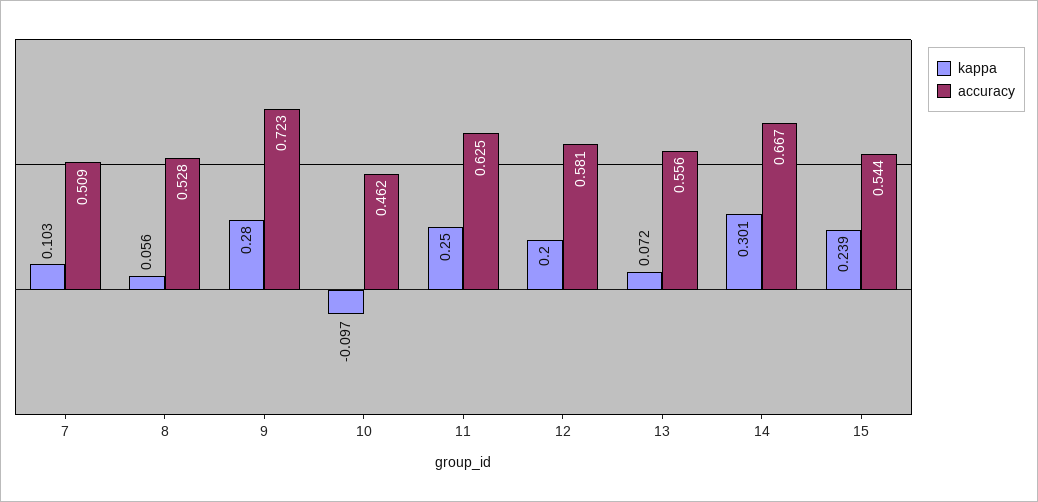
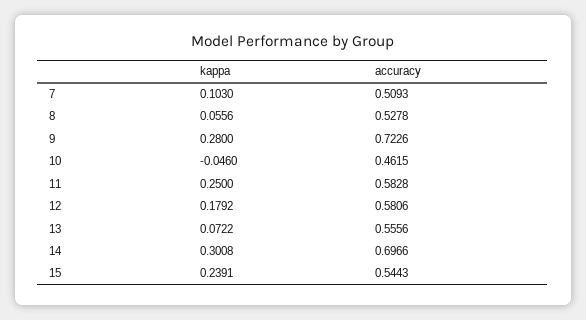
  {
    "kappa": {
      "7": 0.103,
      "8": 0.0556,
      "9": 0.28,
-     "10": -0.097,
+     "10": -0.046,
      "11": 0.25,
-     "12": 0.2,
+     "12": 0.1792,
      "13": 0.0722,
      "14": 0.3008,
      "15": 0.2391
    },
    "accuracy": {
      "7": 0.5093,
      "8": 0.5278,
      "9": 0.7226,
      "10": 0.4615,
-     "11": 0.625,
+     "11": 0.5828,
      "12": 0.5806,
      "13": 0.5556,
-     "14": 0.667,
+     "14": 0.6966,
      "15": 0.5443
    }
  }

